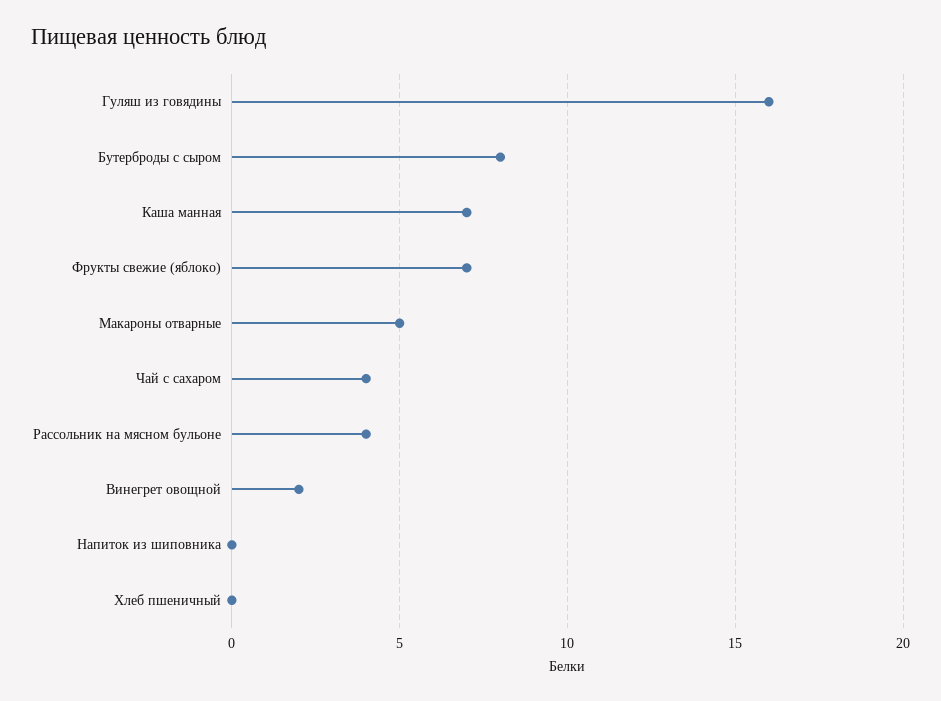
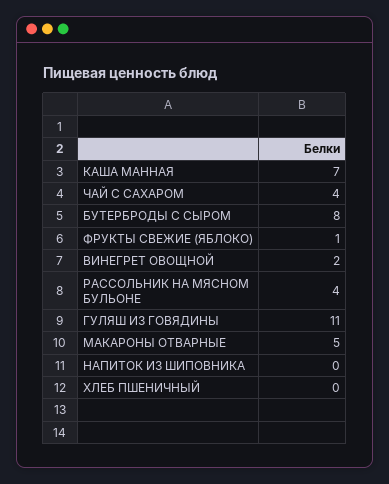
  {
-   "Гуляш из говядины": 16,
+   "Гуляш из говядины": 11,
    "Бутерброды с сыром": 8,
    "Каша манная": 7,
-   "Фрукты свежие (яблоко)": 7,
+   "Фрукты свежие (яблоко)": 1,
    "Макароны отварные": 5,
    "Чай с сахаром": 4,
    "Рассольник на мясном бульоне": 4,
    "Винегрет овощной": 2,
    "Напиток из шиповника": 0,
    "Хлеб пшеничный": 0
  }

